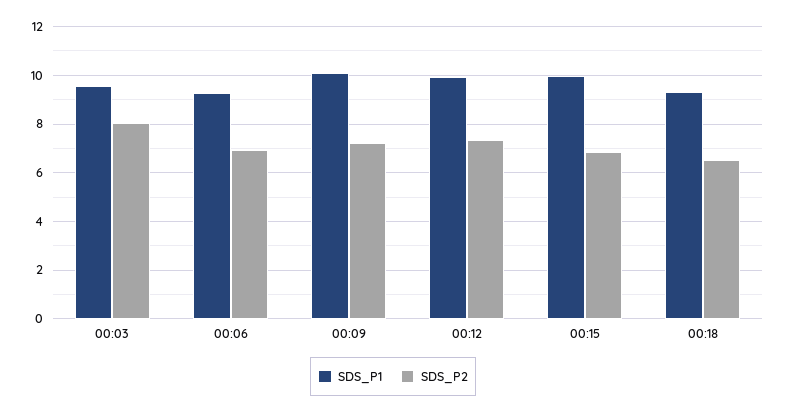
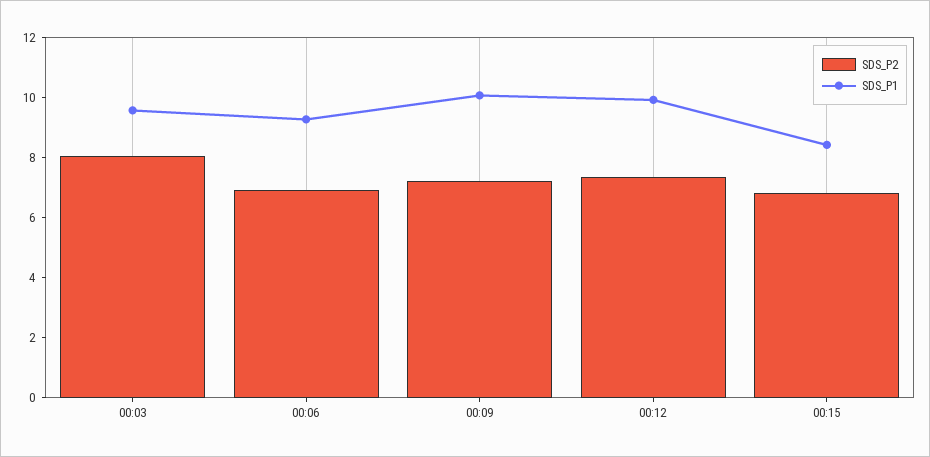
  {
    "SDS_P1": {
      "00:03": 9.5,
      "00:06": 9.25,
      "00:09": 10,
      "00:12": 10,
-     "00:15": 10,
+     "00:15": 8.5
-     "00:18": 9.25
    },
    "SDS_P2": {
      "00:03": 8,
      "00:06": 7,
      "00:09": 7.25,
      "00:12": 7.25,
-     "00:15": 6.75,
+     "00:15": 6.75
-     "00:18": 6.5
    }
  }

